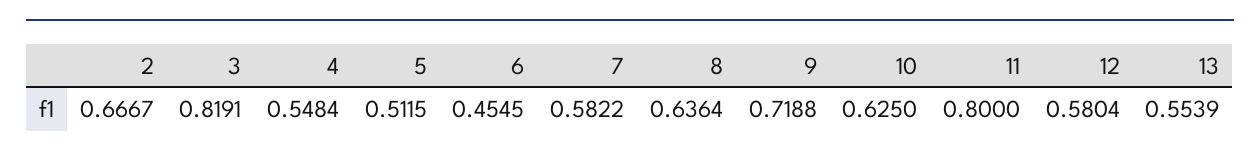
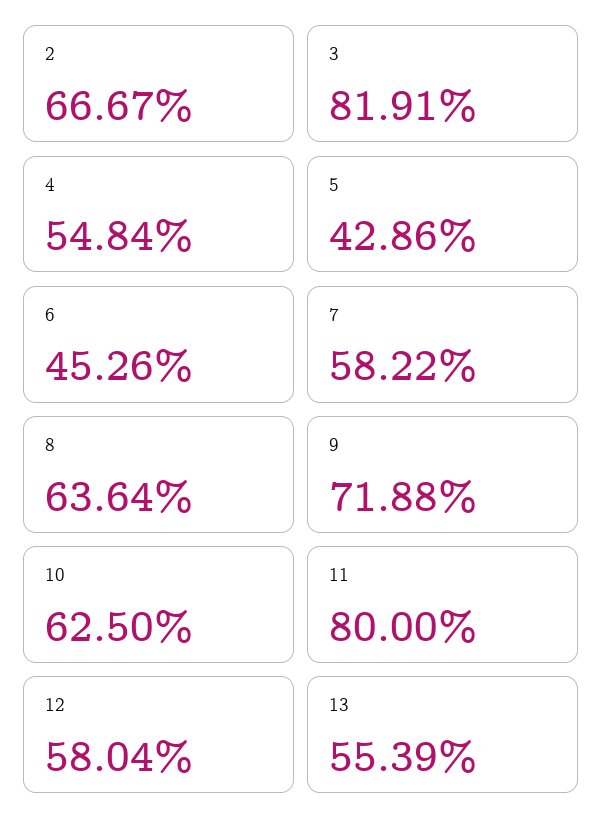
  {
    "2": 0.6667,
    "3": 0.8191,
    "4": 0.5484,
-   "5": 0.5115,
+   "5": 0.4286,
-   "6": 0.4545,
+   "6": 0.4526,
    "7": 0.5822,
    "8": 0.6364,
    "9": 0.7188,
    "10": 0.625,
    "11": 0.8,
    "12": 0.5804,
    "13": 0.5539
  }

